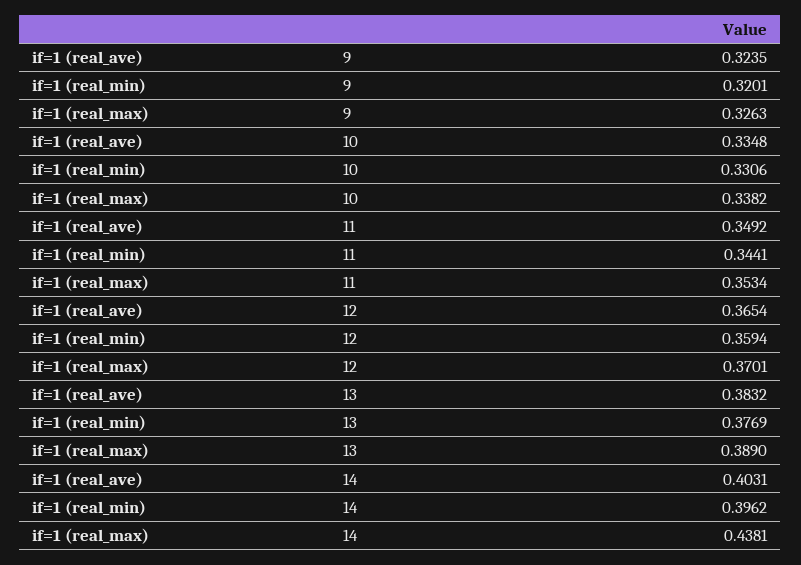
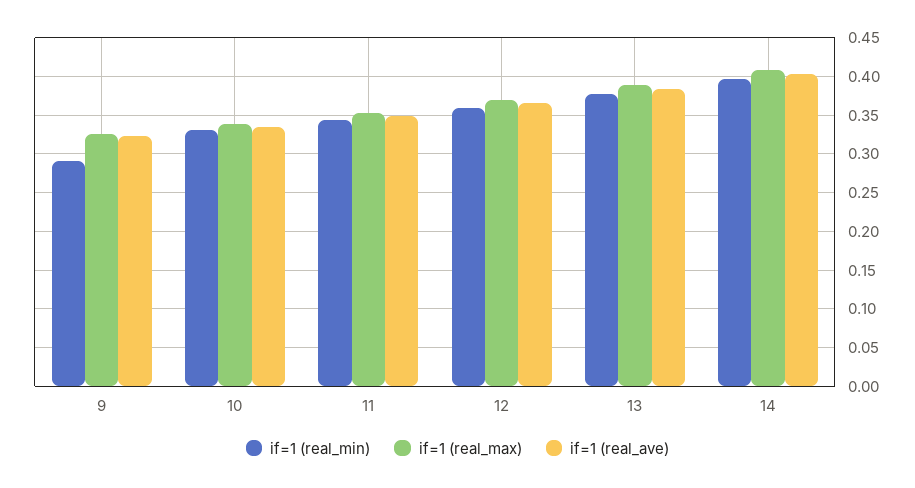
  {
    "if=1 (real_ave)": {
      "9": 0.3235,
      "10": 0.3348,
      "11": 0.3492,
      "12": 0.3654,
      "13": 0.3832,
      "14": 0.4031
    },
    "if=1 (real_min)": {
-     "9": 0.3201,
+     "9": 0.29,
      "10": 0.3306,
      "11": 0.3441,
      "12": 0.3594,
      "13": 0.3769,
      "14": 0.3962
    },
    "if=1 (real_max)": {
      "9": 0.3263,
      "10": 0.3382,
      "11": 0.3534,
      "12": 0.3701,
      "13": 0.389,
-     "14": 0.4381
+     "14": 0.41
    }
  }

